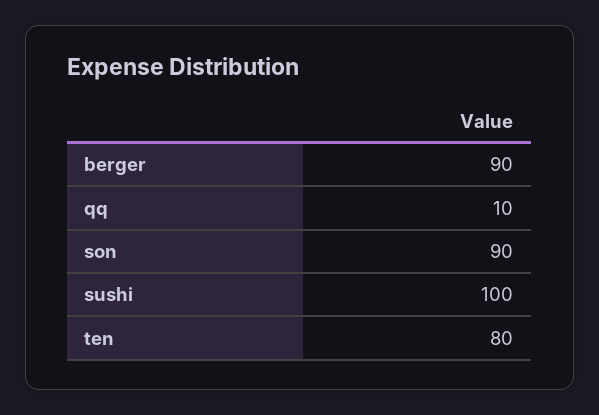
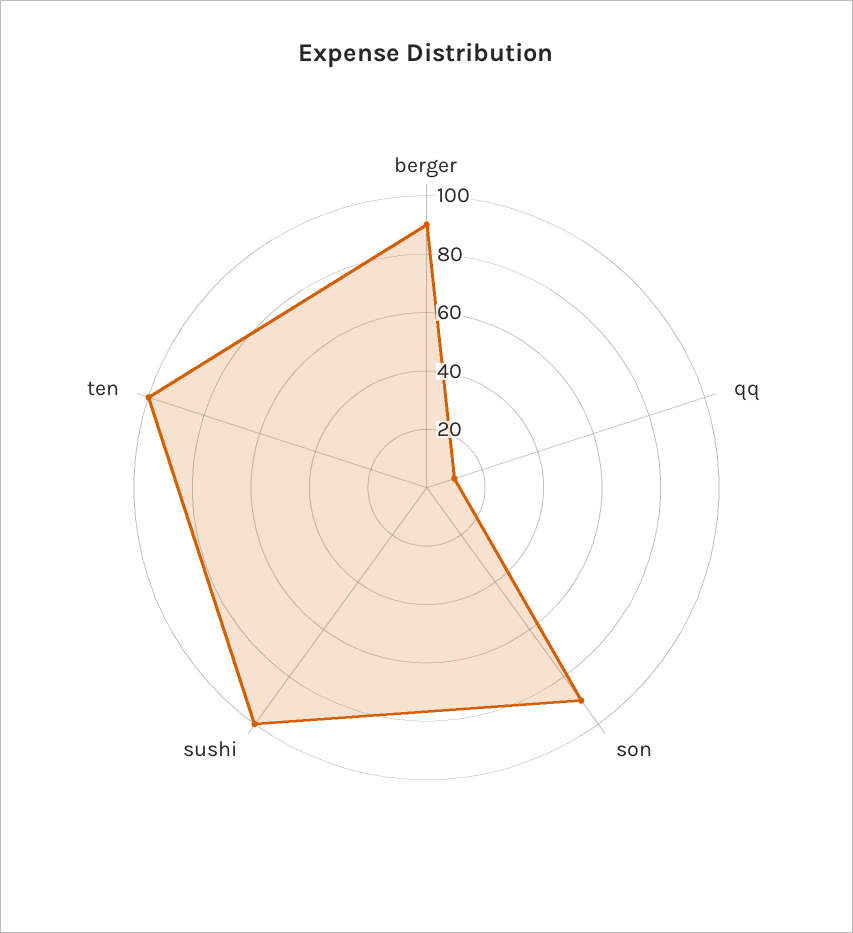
  {
    "berger": 90,
    "qq": 10,
    "son": 90,
    "sushi": 100,
-   "ten": 80
+   "ten": 100
  }

